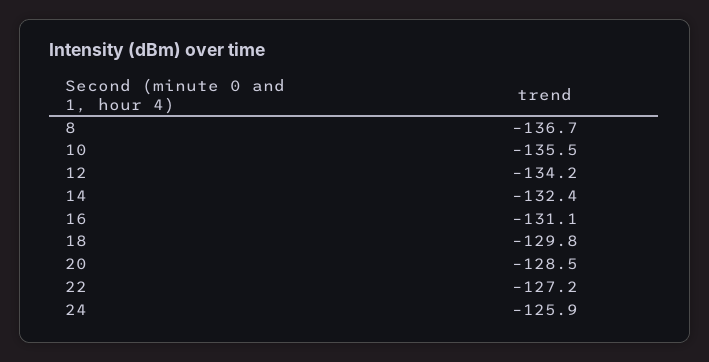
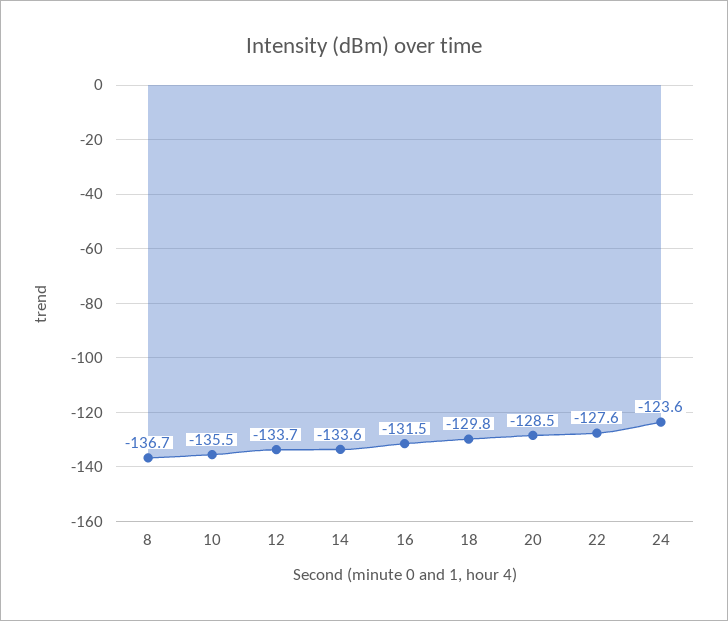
  {
    "8": -136.7,
    "10": -135.5,
-   "12": -134.2,
+   "12": -133.7,
-   "14": -132.4,
+   "14": -133.6,
-   "16": -131.1,
+   "16": -131.5,
    "18": -129.8,
    "20": -128.5,
-   "22": -127.2,
+   "22": -127.6,
-   "24": -125.9
+   "24": -123.6
  }

